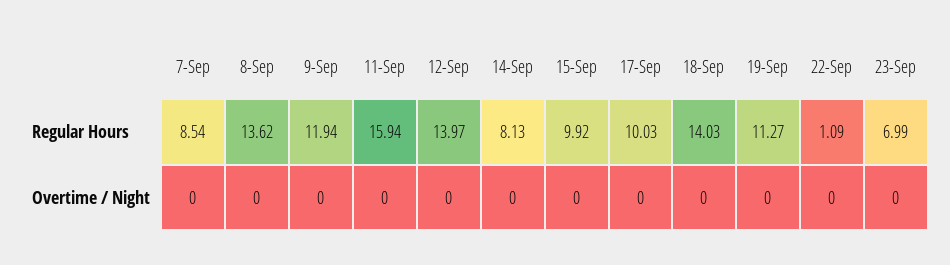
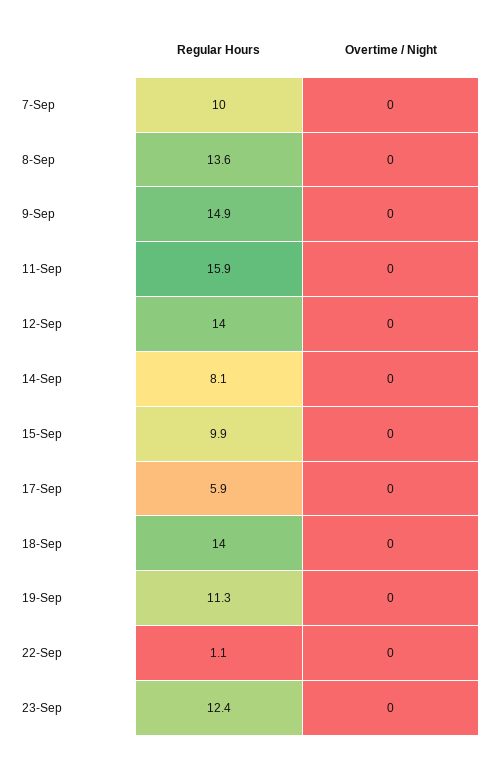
  {
    "7-Sep": {
-     "Regular Hours": 8.54,
+     "Regular Hours": 10,
      "Overtime / Night": 0
    },
    "8-Sep": {
      "Regular Hours": 13.62,
      "Overtime / Night": 0
    },
    "9-Sep": {
-     "Regular Hours": 11.94,
+     "Regular Hours": 14.9,
      "Overtime / Night": 0
    },
    "11-Sep": {
      "Regular Hours": 15.94,
      "Overtime / Night": 0
    },
    "12-Sep": {
      "Regular Hours": 13.97,
      "Overtime / Night": 0
    },
    "14-Sep": {
      "Regular Hours": 8.13,
      "Overtime / Night": 0
    },
    "15-Sep": {
      "Regular Hours": 9.92,
      "Overtime / Night": 0
    },
    "17-Sep": {
-     "Regular Hours": 10.03,
+     "Regular Hours": 5.9,
      "Overtime / Night": 0
    },
    "18-Sep": {
      "Regular Hours": 14.03,
      "Overtime / Night": 0
    },
    "19-Sep": {
      "Regular Hours": 11.27,
      "Overtime / Night": 0
    },
    "22-Sep": {
      "Regular Hours": 1.09,
      "Overtime / Night": 0
    },
    "23-Sep": {
-     "Regular Hours": 6.99,
+     "Regular Hours": 12.4,
      "Overtime / Night": 0
    }
  }

